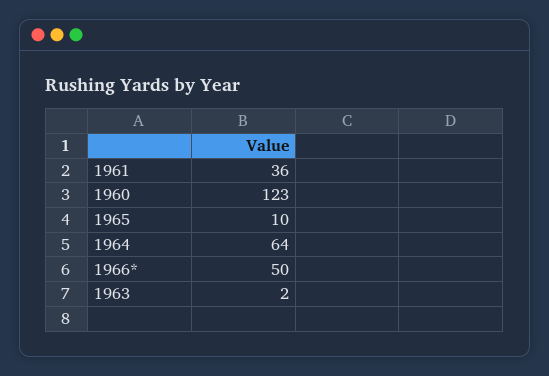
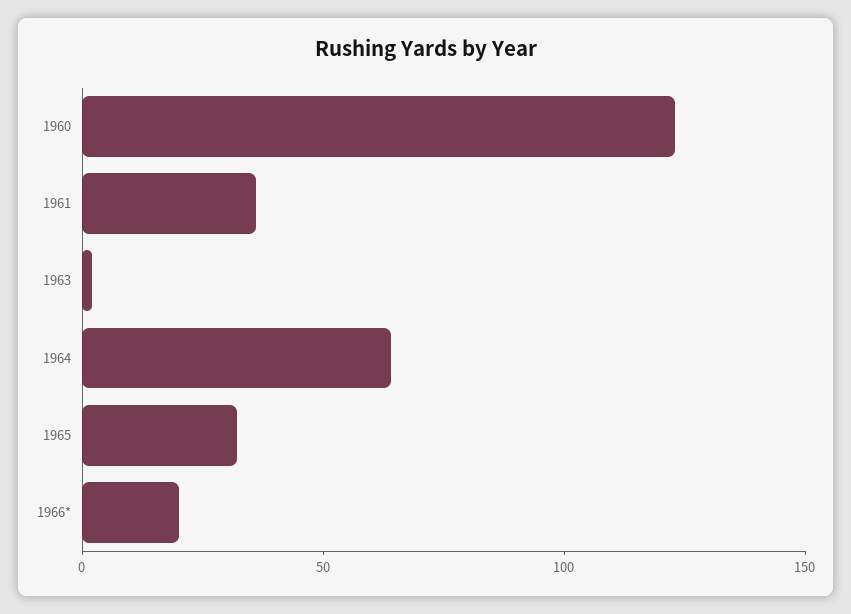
  {
    "1961": 36,
    "1960": 123,
-   "1965": 10,
+   "1965": 30,
    "1964": 64,
-   "1966*": 50,
+   "1966*": 20,
    "1963": 2
  }

